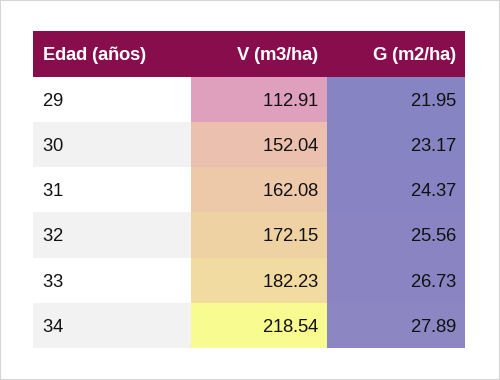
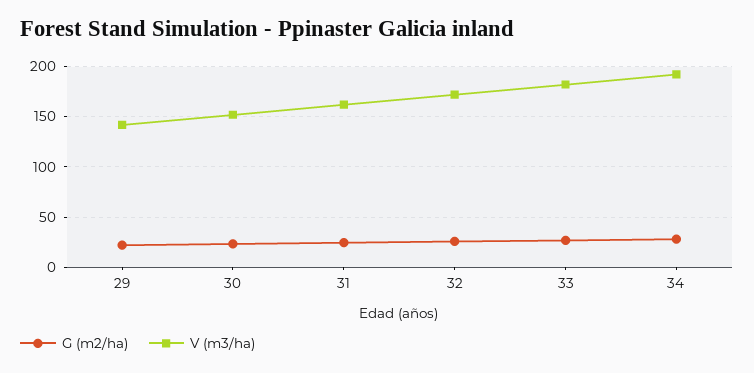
  {
    "V (m3/ha)": {
-     "29": 112.91,
+     "29": 140,
      "30": 152.04,
      "31": 162.08,
      "32": 172.15,
      "33": 182.23,
-     "34": 218.54
+     "34": 190
    },
    "G (m2/ha)": {
      "29": 21.95,
      "30": 23.17,
      "31": 24.37,
      "32": 25.56,
      "33": 26.73,
      "34": 27.89
    }
  }

